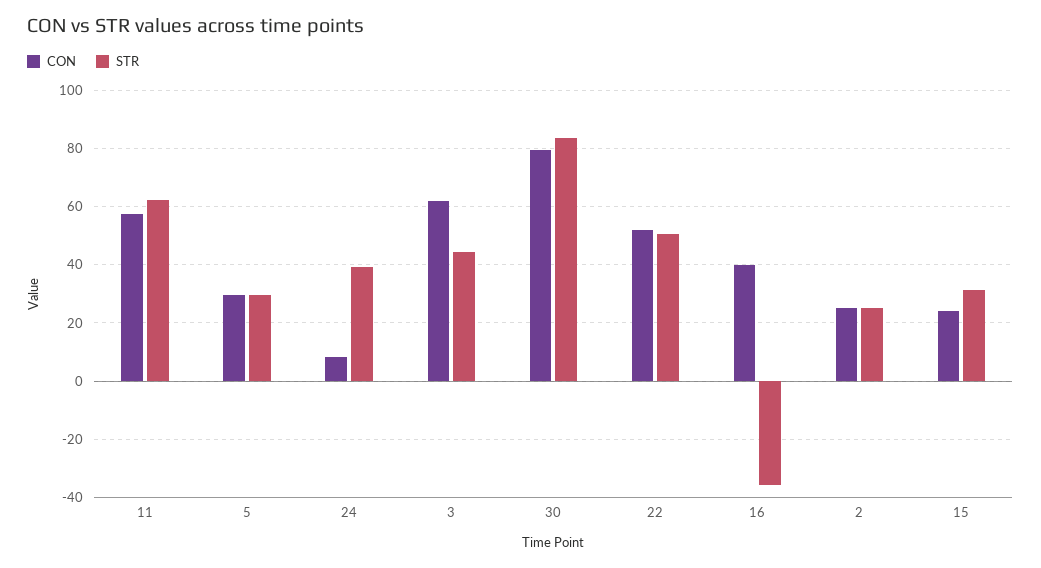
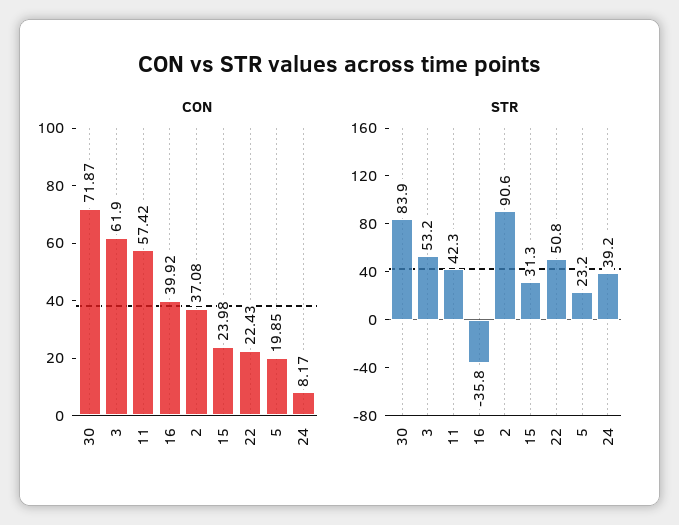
  {
    "CON": {
      "11": 57.42,
-     "5": 30,
+     "5": 19.85,
      "24": 8.17,
      "3": 61.9,
-     "30": 80,
+     "30": 71.87,
-     "22": 52.5,
+     "22": 22.43,
      "16": 39.92,
-     "2": 25,
+     "2": 37.08,
      "15": 23.98
    },
    "STR": {
-     "11": 62.5,
+     "11": 42.3,
-     "5": 30,
+     "5": 23.2,
      "24": 39.2,
-     "3": 45,
+     "3": 53.2,
      "30": 83.9,
      "22": 50.8,
      "16": -35.8,
-     "2": 25,
+     "2": 90.6,
      "15": 31.3
    }
  }

